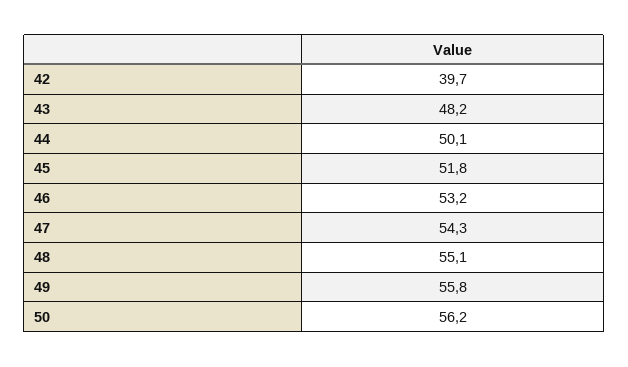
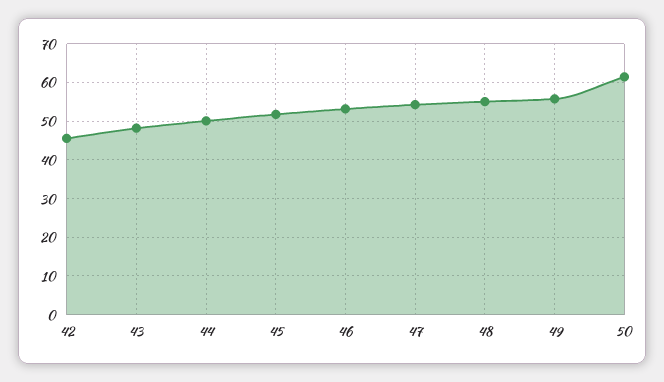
  {
-   "42": 39.7,
+   "42": 46,
    "43": 48.2,
    "44": 50.1,
    "45": 51.8,
    "46": 53.2,
    "47": 54.3,
    "48": 55.1,
    "49": 55.8,
-   "50": 56.2
+   "50": 62
  }

